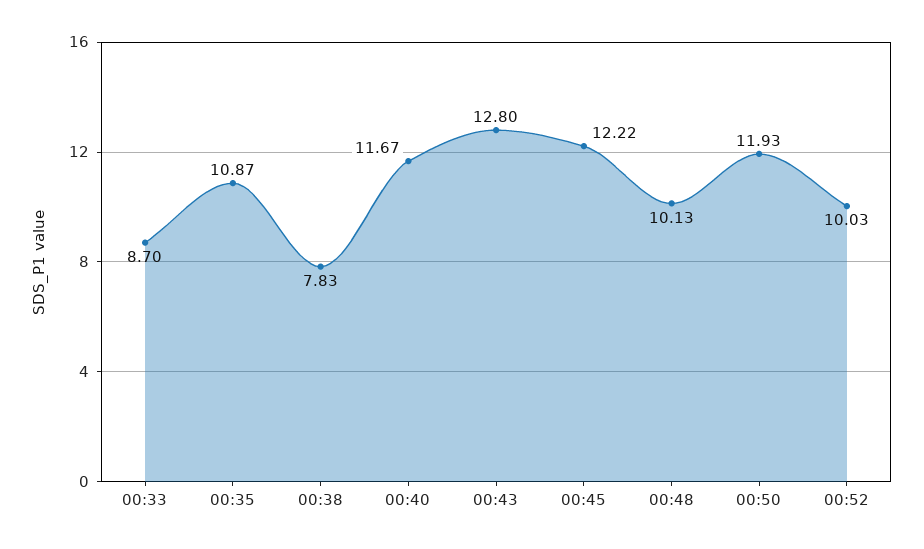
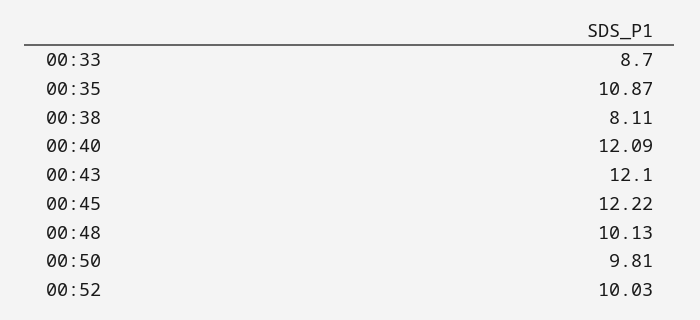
  {
    "00:33": 8.7,
    "00:35": 10.87,
-   "00:38": 7.83,
+   "00:38": 8.11,
-   "00:40": 11.67,
+   "00:40": 12.09,
-   "00:43": 12.8,
+   "00:43": 12.1,
    "00:45": 12.22,
    "00:48": 10.13,
-   "00:50": 11.93,
+   "00:50": 9.81,
    "00:52": 10.03
  }

